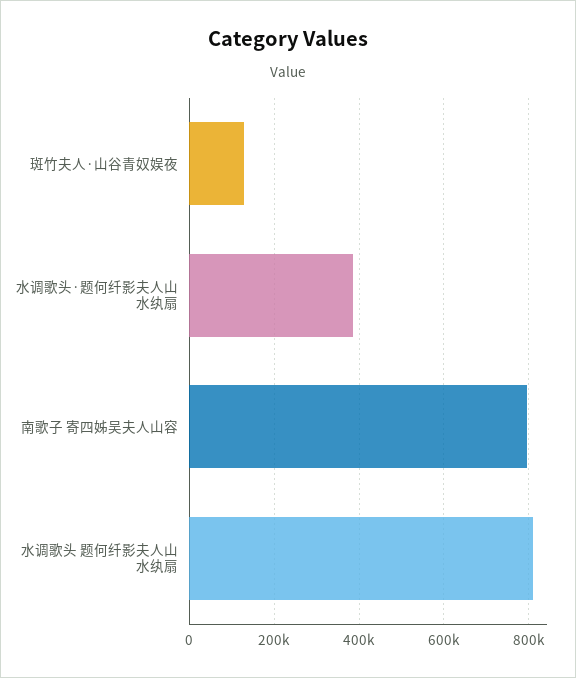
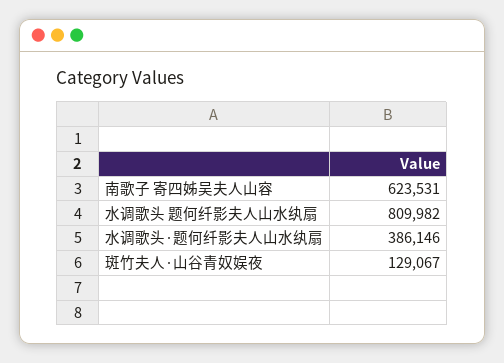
  {
    "斑竹夫人·山谷青奴娱夜": 129067,
    "水调歌头·题何纤影夫人山水纨扇": 386146,
-   "南歌子 寄四姊吴夫人山容": 800000,
+   "南歌子 寄四姊吴夫人山容": 623531,
    "水调歌头 题何纤影夫人山水纨扇": 809982
  }

